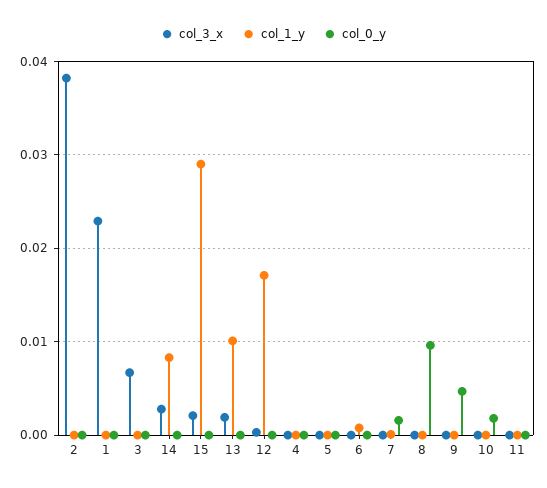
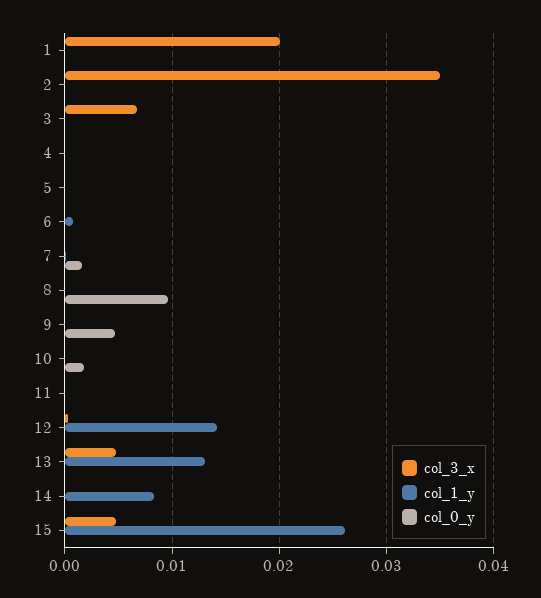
  {
    "col_3_x": {
-     "2": 0.038,
+     "2": 0.035,
-     "1": 0.023,
+     "1": 0.02,
      "3": 0.007,
-     "14": 0.003,
+     "14": 0,
-     "15": 0.002,
+     "15": 0.005,
-     "13": 0.002,
+     "13": 0.005,
      "12": 0,
      "4": 0,
      "5": 0,
      "6": 0,
      "7": 0,
      "8": 0,
      "9": 0,
      "10": 0,
      "11": 0
    },
    "col_1_y": {
      "2": 0,
      "1": 0,
      "3": 0,
      "14": 0.008,
-     "15": 0.029,
+     "15": 0.026,
-     "13": 0.01,
+     "13": 0.013,
-     "12": 0.017,
+     "12": 0.014,
      "4": 0,
      "5": 0,
      "6": 0.001,
      "7": 0,
      "8": 0,
      "9": 0,
      "10": 0,
      "11": 0
    },
    "col_0_y": {
      "2": 0,
      "1": 0,
      "3": 0,
      "14": 0,
      "15": 0,
      "13": 0,
      "12": 0,
      "4": 0,
      "5": 0,
      "6": 0,
      "7": 0.002,
      "8": 0.01,
      "9": 0.005,
      "10": 0.002,
      "11": 0
    }
  }

